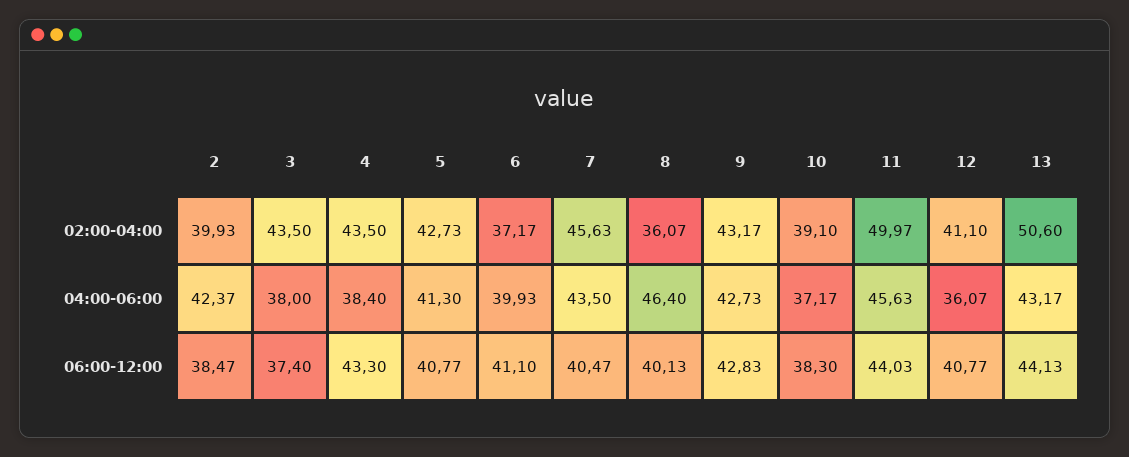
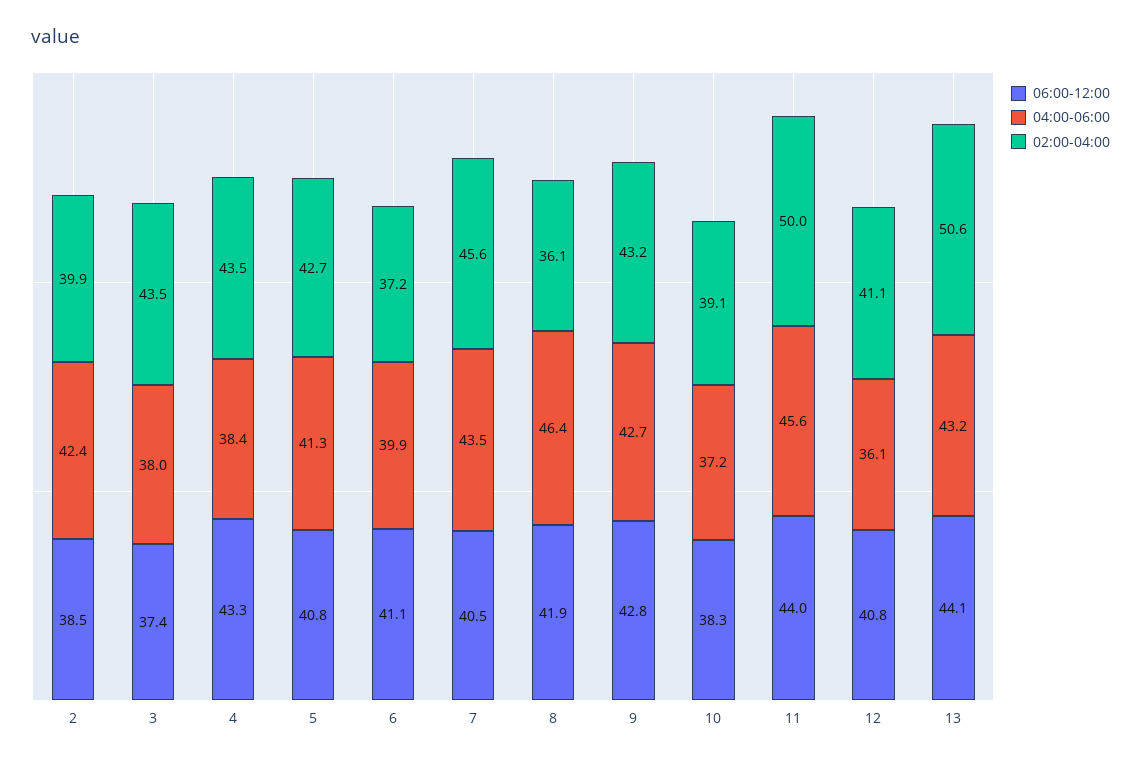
  {
    "02:00-04:00": {
      "2": 39.93,
      "3": 43.5,
      "4": 43.5,
      "5": 42.73,
      "6": 37.17,
      "7": 45.63,
      "8": 36.07,
      "9": 43.17,
      "10": 39.1,
      "11": 49.97,
      "12": 41.1,
      "13": 50.6
    },
    "04:00-06:00": {
      "2": 42.37,
      "3": 38,
      "4": 38.4,
      "5": 41.3,
      "6": 39.93,
      "7": 43.5,
      "8": 46.4,
      "9": 42.73,
      "10": 37.17,
      "11": 45.63,
      "12": 36.07,
      "13": 43.17
    },
    "06:00-12:00": {
      "2": 38.47,
      "3": 37.4,
      "4": 43.3,
      "5": 40.77,
      "6": 41.1,
      "7": 40.47,
-     "8": 40.13,
+     "8": 41.9,
      "9": 42.83,
      "10": 38.3,
      "11": 44.03,
      "12": 40.77,
      "13": 44.13
    }
  }

